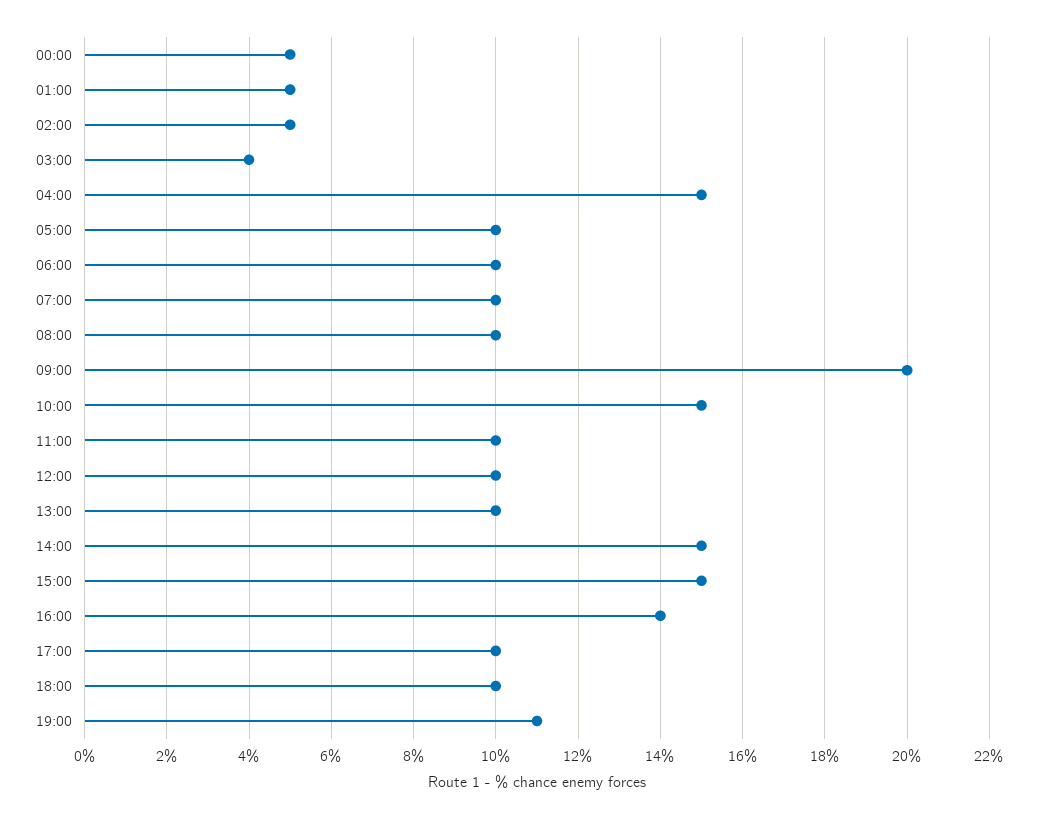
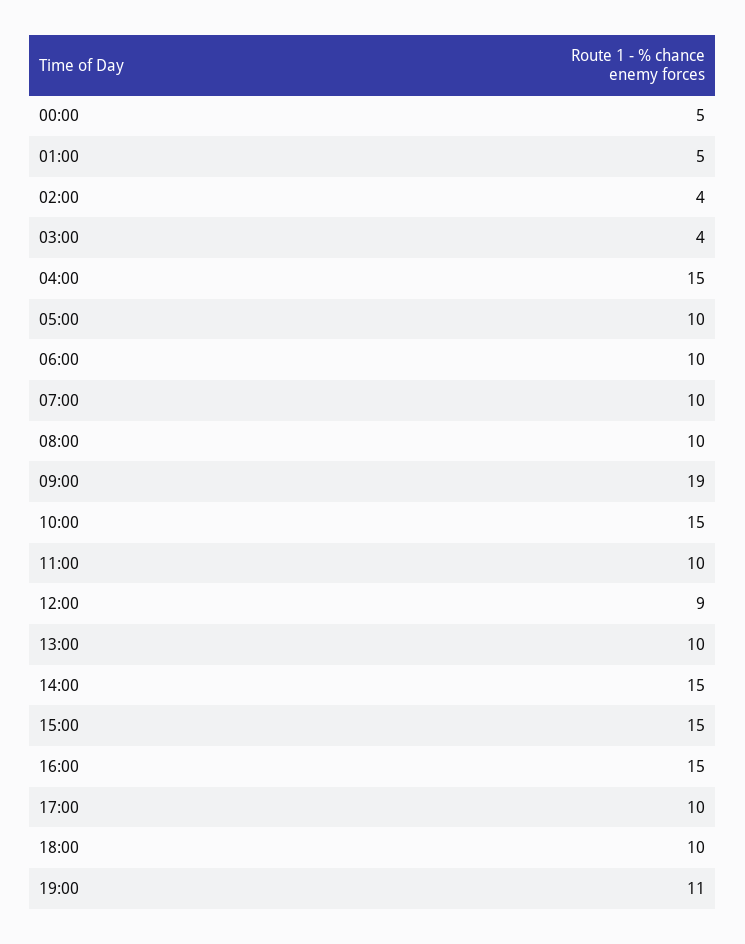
  {
    "00:00": 5,
    "01:00": 5,
-   "02:00": 5,
+   "02:00": 4,
    "03:00": 4,
    "04:00": 15,
    "05:00": 10,
    "06:00": 10,
    "07:00": 10,
    "08:00": 10,
-   "09:00": 20,
+   "09:00": 19,
    "10:00": 15,
    "11:00": 10,
-   "12:00": 10,
+   "12:00": 9,
    "13:00": 10,
    "14:00": 15,
    "15:00": 15,
-   "16:00": 14,
+   "16:00": 15,
    "17:00": 10,
    "18:00": 10,
    "19:00": 11
  }

